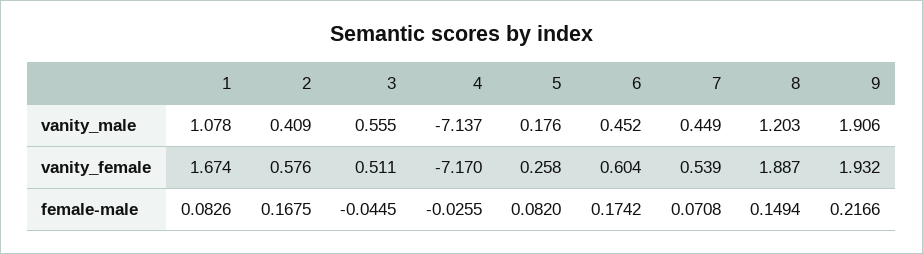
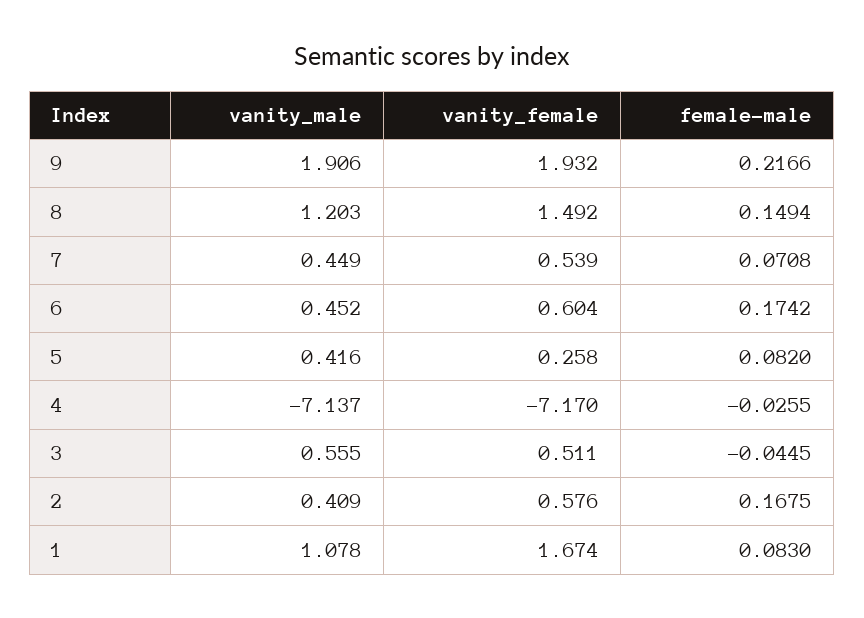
  {
    "1": {
      "vanity_male": 1.078,
      "vanity_female": 1.674,
-     "female-male": 0.0826
+     "female-male": 0.083
    },
    "2": {
      "vanity_male": 0.409,
      "vanity_female": 0.576,
      "female-male": 0.1675
    },
    "3": {
      "vanity_male": 0.555,
      "vanity_female": 0.511,
      "female-male": -0.0445
    },
    "4": {
      "vanity_male": -7.137,
      "vanity_female": -7.17,
      "female-male": -0.0255
    },
    "5": {
-     "vanity_male": 0.176,
+     "vanity_male": 0.416,
      "vanity_female": 0.258,
      "female-male": 0.082
    },
    "6": {
      "vanity_male": 0.452,
      "vanity_female": 0.604,
      "female-male": 0.1742
    },
    "7": {
      "vanity_male": 0.449,
      "vanity_female": 0.539,
      "female-male": 0.0708
    },
    "8": {
      "vanity_male": 1.203,
-     "vanity_female": 1.887,
+     "vanity_female": 1.492,
      "female-male": 0.1494
    },
    "9": {
      "vanity_male": 1.906,
      "vanity_female": 1.932,
      "female-male": 0.2166
    }
  }

